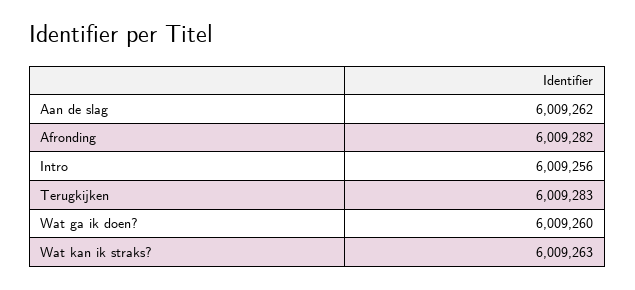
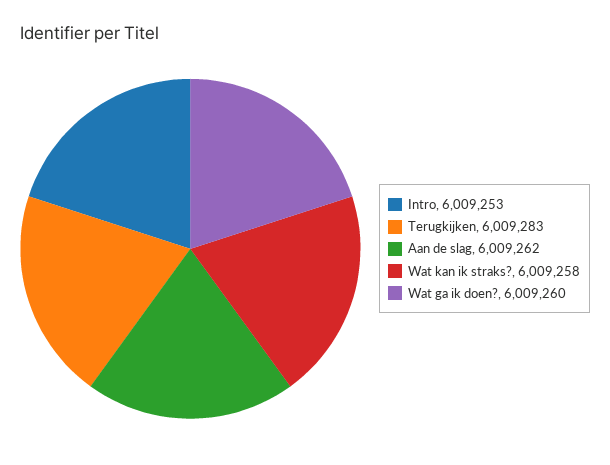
  {
    "Aan de slag": 6009262,
-   "Afronding": 6009282,
-   "Intro": 6009256,
+   "Intro": 6009253,
    "Terugkijken": 6009283,
    "Wat ga ik doen?": 6009260,
-   "Wat kan ik straks?": 6009263
+   "Wat kan ik straks?": 6009258
  }

